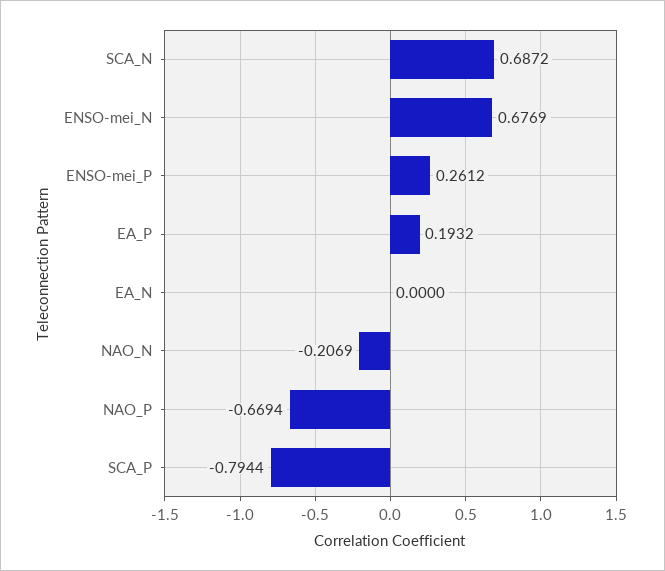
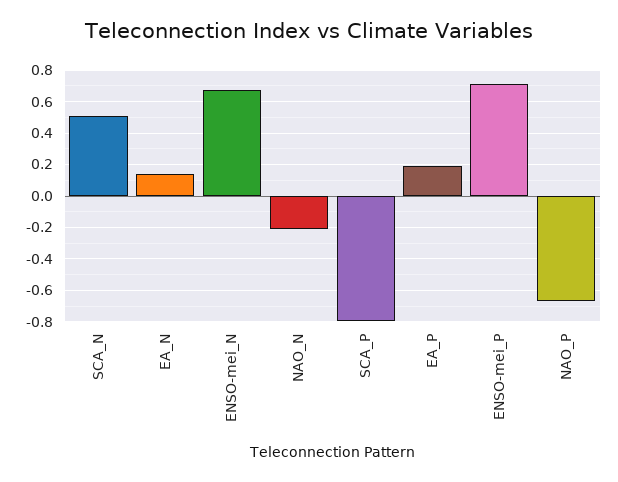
  {
-   "SCA_N": 0.6872,
+   "SCA_N": 0.5,
    "ENSO-mei_N": 0.6769,
-   "ENSO-mei_P": 0.2612,
+   "ENSO-mei_P": 0.7,
    "EA_P": 0.1932,
-   "EA_N": 0,
+   "EA_N": 0.15,
    "NAO_N": -0.2069,
    "NAO_P": -0.6694,
    "SCA_P": -0.7944
  }

